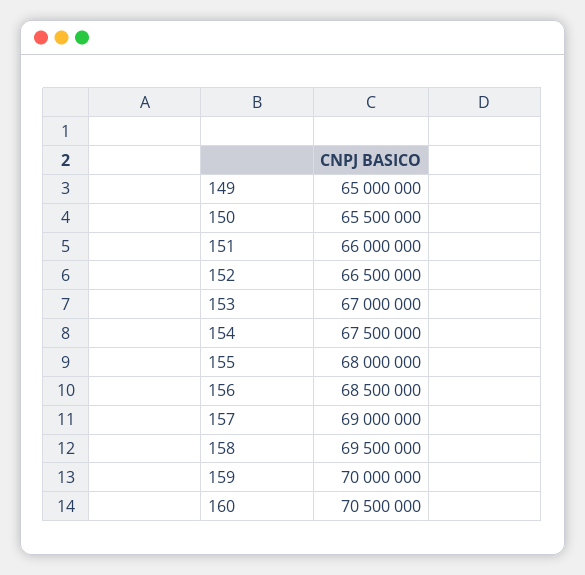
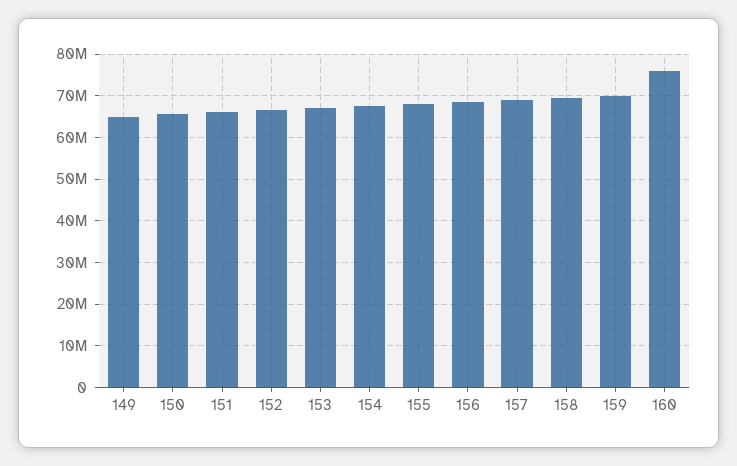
  {
    "149": 65000000,
    "150": 65500000,
    "151": 66000000,
    "152": 66500000,
    "153": 67000000,
    "154": 67500000,
    "155": 68000000,
    "156": 68500000,
    "157": 69000000,
    "158": 69500000,
    "159": 70000000,
-   "160": 70500000
+   "160": 76000000
  }

